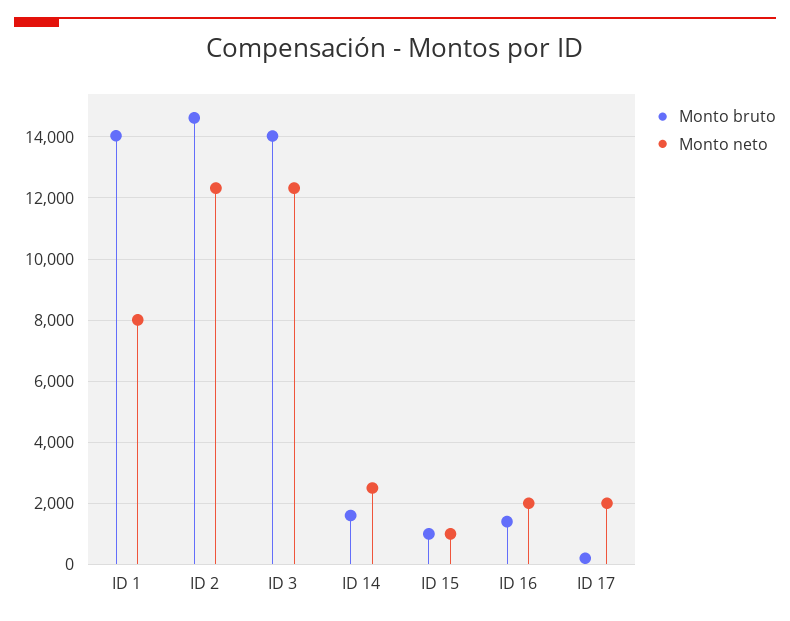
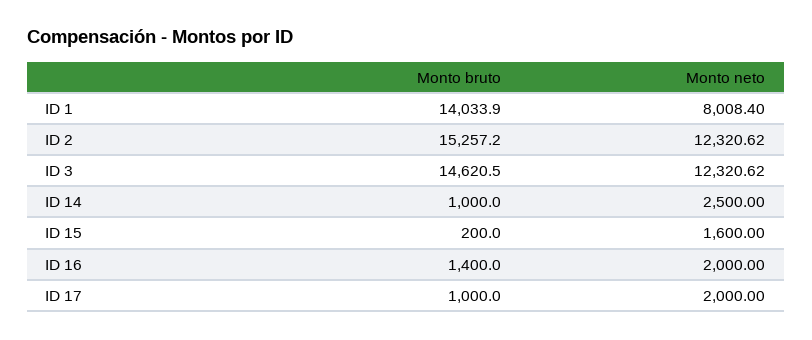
  {
    "Monto bruto": {
      "ID 1": 14033.9,
-     "ID 2": 14600,
+     "ID 2": 15257.2,
-     "ID 3": 14000,
+     "ID 3": 14620.5,
-     "ID 14": 1600,
+     "ID 14": 1000,
-     "ID 15": 1000,
+     "ID 15": 200,
      "ID 16": 1400,
-     "ID 17": 200
+     "ID 17": 1000
    },
    "Monto neto": {
      "ID 1": 8008.4,
      "ID 2": 12320.62,
      "ID 3": 12320.62,
      "ID 14": 2500,
-     "ID 15": 1000,
+     "ID 15": 1600,
      "ID 16": 2000,
      "ID 17": 2000
    }
  }

